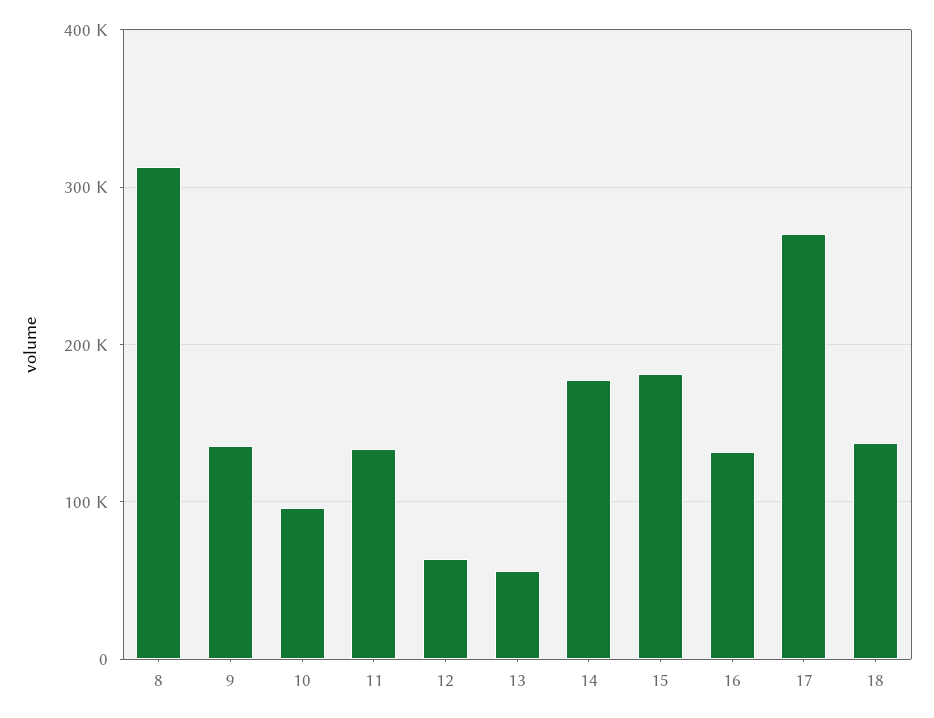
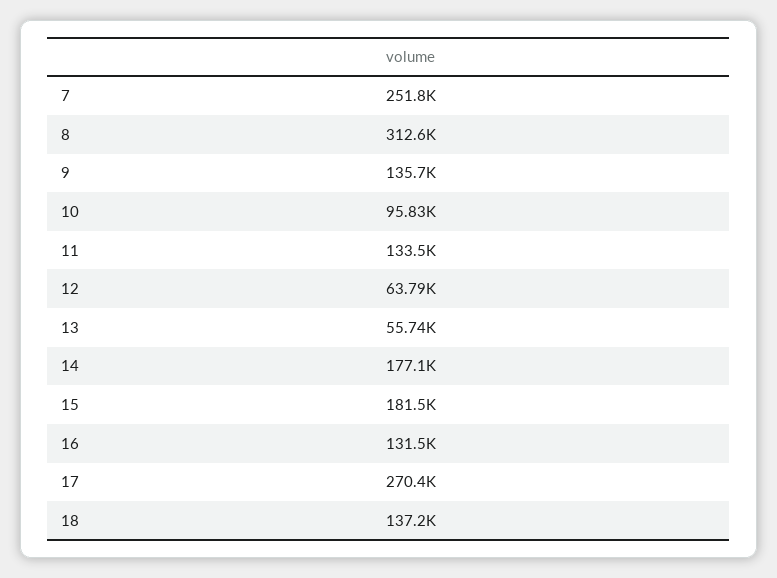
  {
    "8": 312600,
    "9": 135700,
    "10": 95830,
    "11": 133500,
    "12": 63790,
    "13": 55740,
    "14": 177100,
    "15": 181500,
    "16": 131500,
    "17": 270400,
-   "18": 137200
+   "18": 137200,
+   "7": 251800
  }

